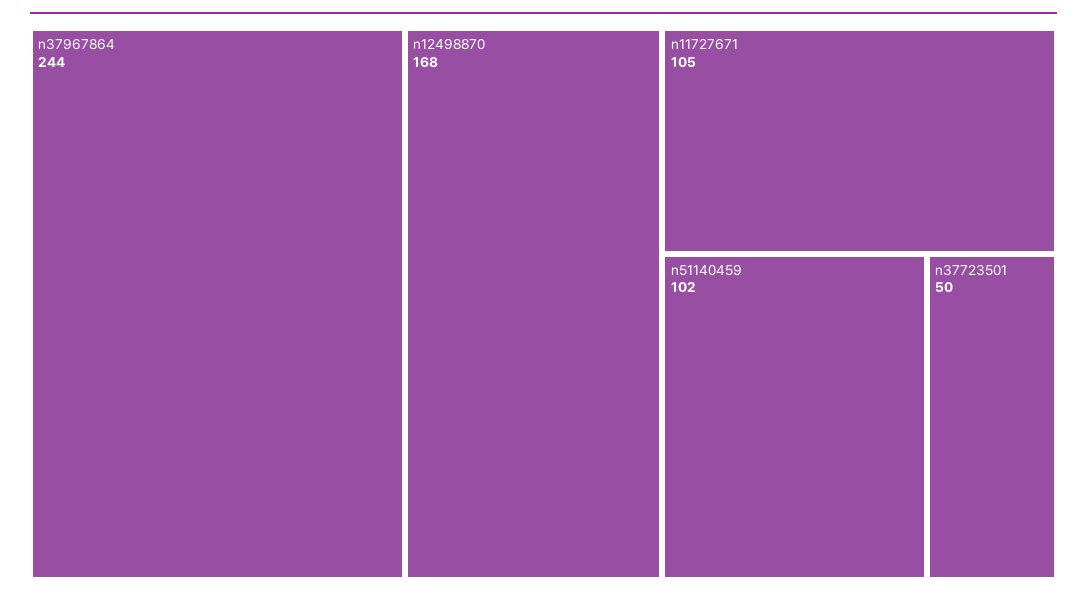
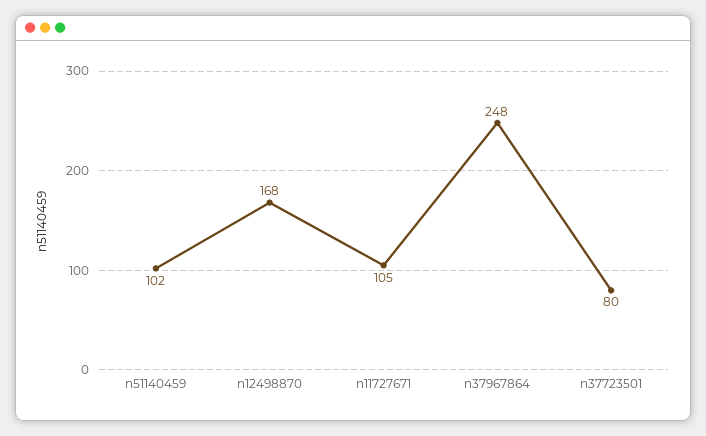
  {
-   "n37967864": 244,
+   "n37967864": 248,
    "n12498870": 168,
    "n11727671": 105,
    "n51140459": 102,
-   "n37723501": 50
+   "n37723501": 80
  }

